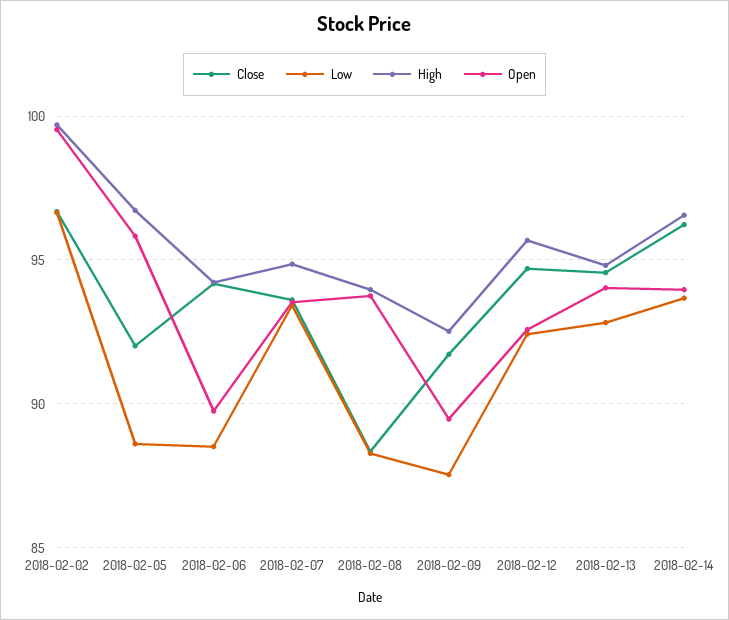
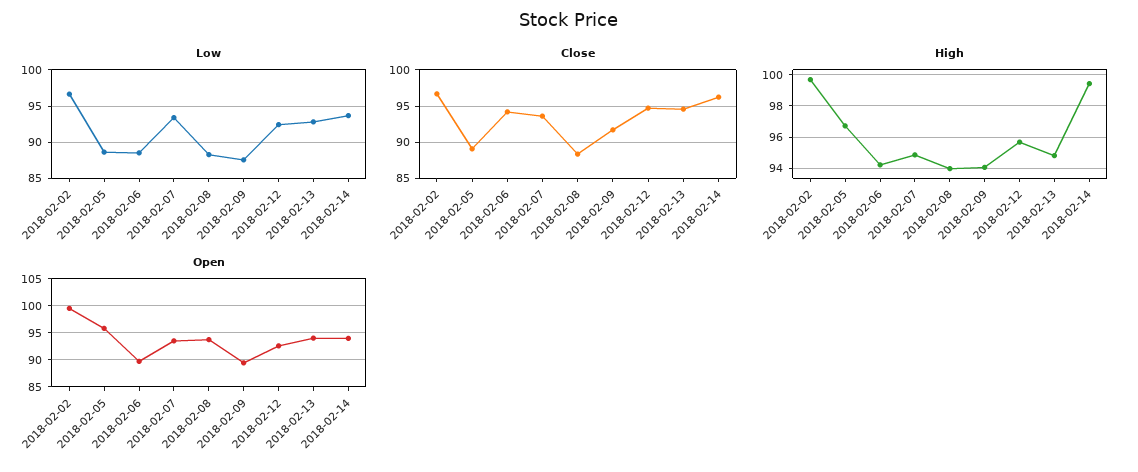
  {
    "Close": {
      "2018-02-02": 96.5,
-     "2018-02-05": 92,
+     "2018-02-05": 89,
      "2018-02-06": 94,
      "2018-02-07": 93.5,
      "2018-02-08": 88.5,
      "2018-02-09": 91.5,
      "2018-02-12": 94.5,
      "2018-02-13": 94.5,
      "2018-02-14": 96
    },
    "Low": {
      "2018-02-02": 96.5,
      "2018-02-05": 88.5,
      "2018-02-06": 88.5,
      "2018-02-07": 93.5,
      "2018-02-08": 88.5,
      "2018-02-09": 87.5,
      "2018-02-12": 92.5,
      "2018-02-13": 93,
      "2018-02-14": 93.5
    },
    "High": {
      "2018-02-02": 99.5,
      "2018-02-05": 96.5,
      "2018-02-06": 94,
      "2018-02-07": 95,
      "2018-02-08": 94,
-     "2018-02-09": 92.5,
+     "2018-02-09": 94,
      "2018-02-12": 95.5,
      "2018-02-13": 95,
-     "2018-02-14": 96.5
+     "2018-02-14": 99.5
    },
    "Open": {
      "2018-02-02": 99.5,
      "2018-02-05": 96,
      "2018-02-06": 90,
      "2018-02-07": 93.5,
      "2018-02-08": 94,
      "2018-02-09": 89.5,
      "2018-02-12": 92.5,
      "2018-02-13": 94,
      "2018-02-14": 94
    }
  }

